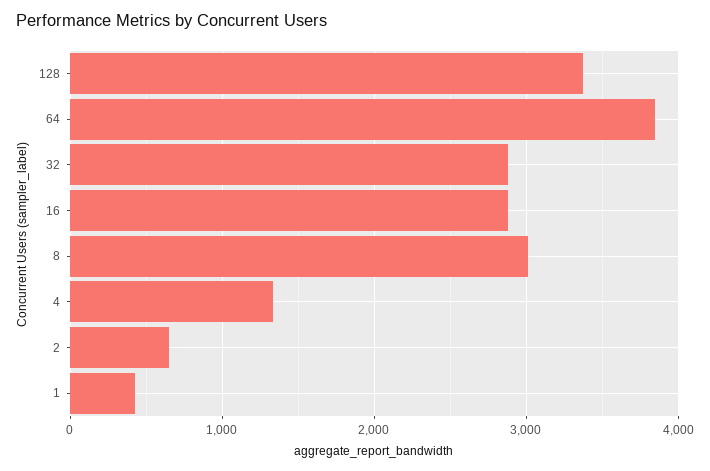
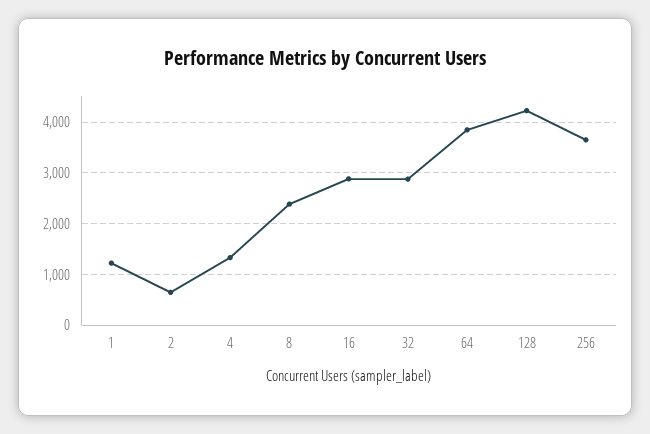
  {
-   "128": 3400,
+   "128": 4200,
    "64": 3800,
    "32": 2900,
    "16": 2900,
-   "8": 3000,
+   "8": 2400,
    "4": 1300,
    "2": 600,
-   "1": 400
+   "1": 1200,
+   "256": 3600
  }

